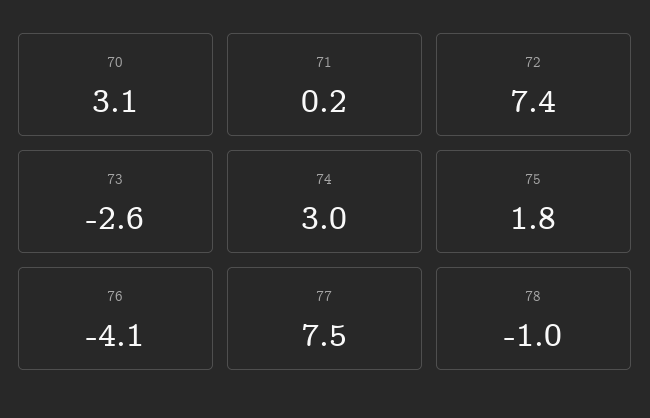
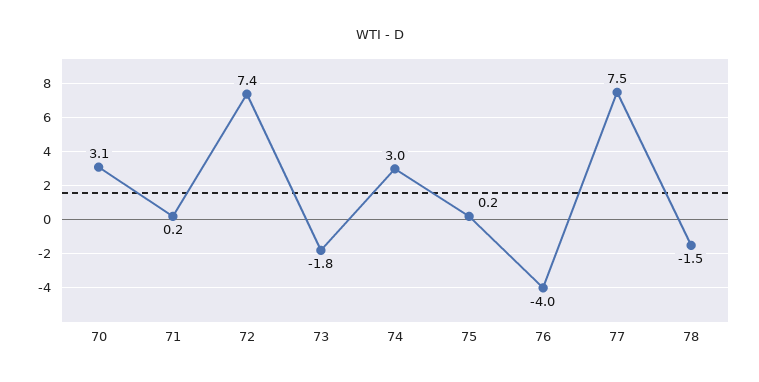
  {
    "70": 3.1,
    "71": 0.2,
    "72": 7.4,
-   "73": -2.6,
+   "73": -1.8,
    "74": 3,
-   "75": 1.8,
+   "75": 0.2,
-   "76": -4.1,
+   "76": -4,
    "77": 7.5,
-   "78": -1
+   "78": -1.5
  }

